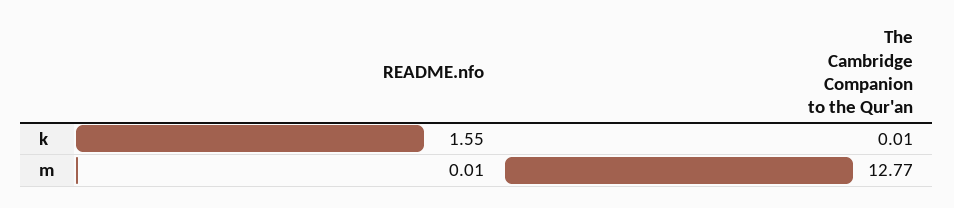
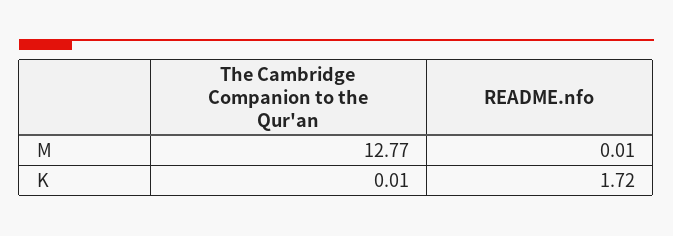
  {
    "README.nfo": {
-     "k": 1.55,
+     "k": 1.72,
      "m": 0.01
    },
    "The Cambridge Companion to the Qur'an": {
      "k": 0.01,
      "m": 12.77
    }
  }

